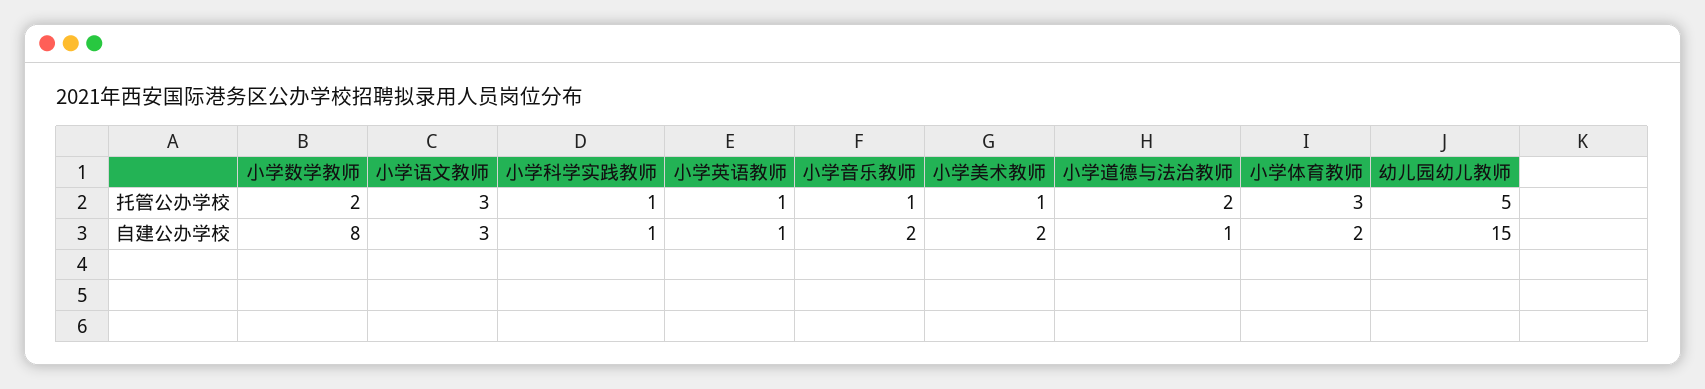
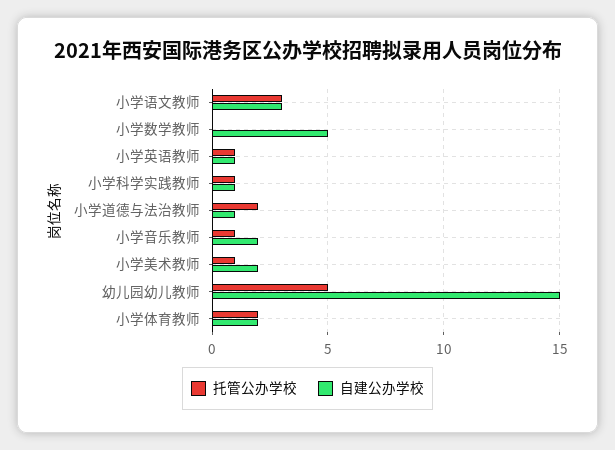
  {
    "托管公办学校": {
-     "小学数学教师": 2,
+     "小学数学教师": 0,
      "小学语文教师": 3,
      "小学科学实践教师": 1,
      "小学英语教师": 1,
      "小学音乐教师": 1,
      "小学美术教师": 1,
      "小学道德与法治教师": 2,
-     "小学体育教师": 3,
+     "小学体育教师": 2,
      "幼儿园幼儿教师": 5
    },
    "自建公办学校": {
-     "小学数学教师": 8,
+     "小学数学教师": 5,
      "小学语文教师": 3,
      "小学科学实践教师": 1,
      "小学英语教师": 1,
      "小学音乐教师": 2,
      "小学美术教师": 2,
      "小学道德与法治教师": 1,
      "小学体育教师": 2,
      "幼儿园幼儿教师": 15
    }
  }

